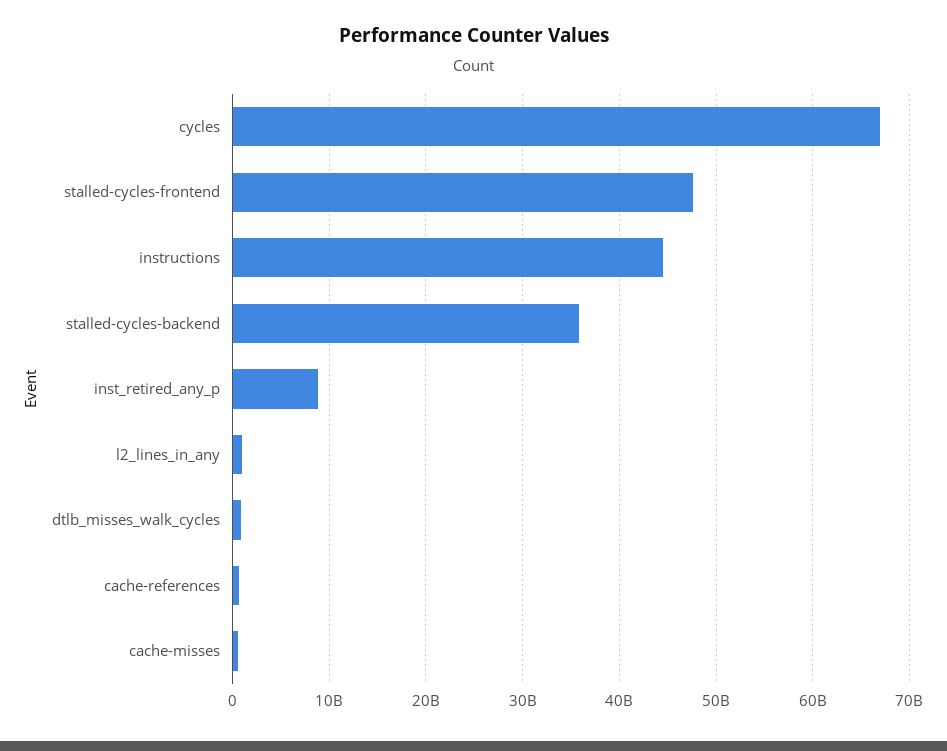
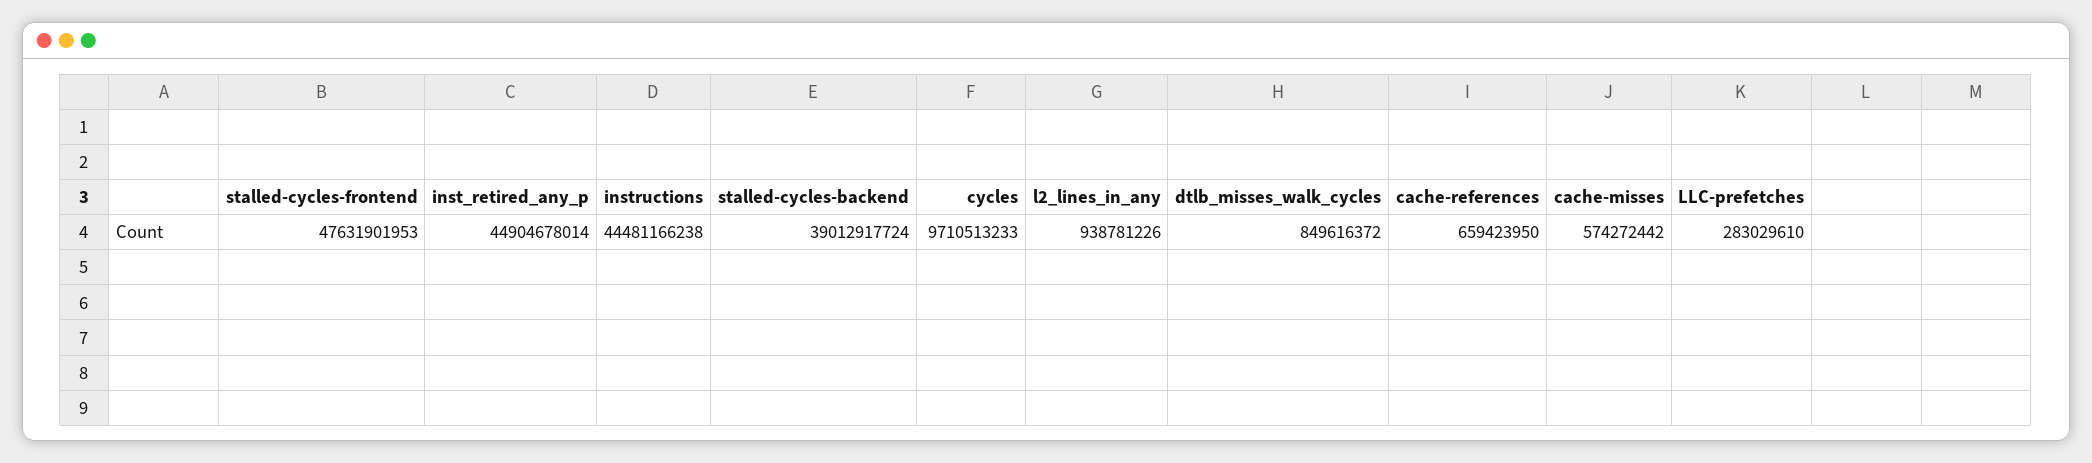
  {
-   "cycles": 67000000000,
+   "cycles": 9710513233,
    "stalled-cycles-frontend": 47631901953,
    "instructions": 44481166238,
-   "stalled-cycles-backend": 36000000000,
+   "stalled-cycles-backend": 39012917724,
-   "inst_retired_any_p": 9000000000,
+   "inst_retired_any_p": 44904678014,
    "l2_lines_in_any": 938781226,
    "dtlb_misses_walk_cycles": 849616372,
    "cache-references": 659423950,
-   "cache-misses": 574272442
+   "cache-misses": 574272442,
+   "LLC-prefetches": 283029610
  }

